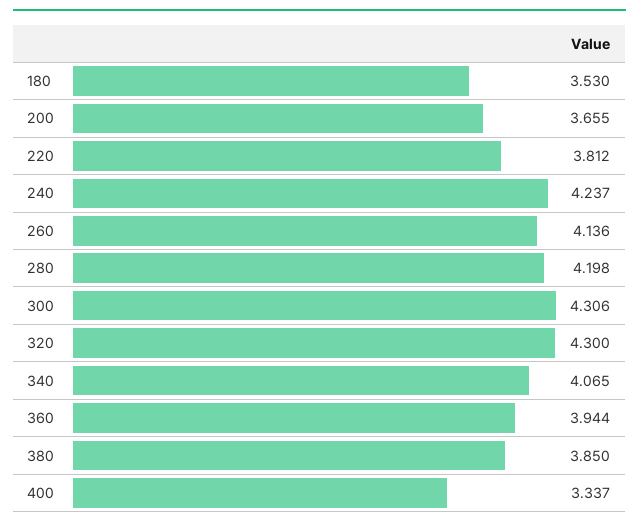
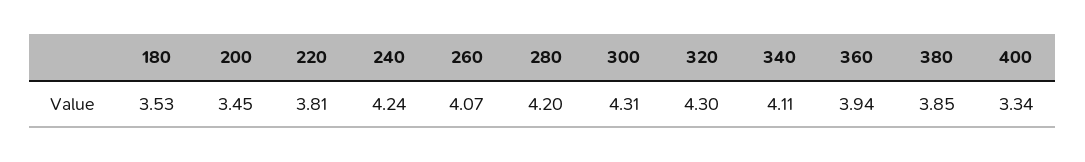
  {
    "180": 3.53,
-   "200": 3.655,
+   "200": 3.45,
    "220": 3.812,
    "240": 4.237,
-   "260": 4.136,
+   "260": 4.07,
    "280": 4.198,
    "300": 4.306,
    "320": 4.3,
-   "340": 4.065,
+   "340": 4.11,
    "360": 3.944,
    "380": 3.85,
    "400": 3.337
  }

